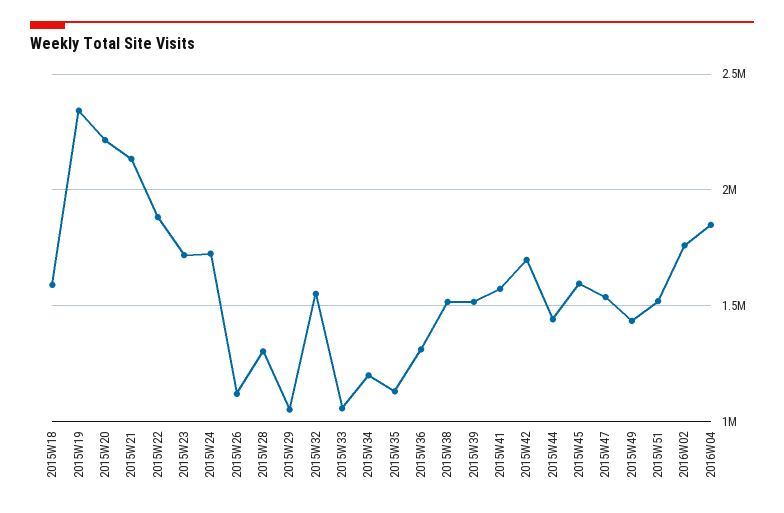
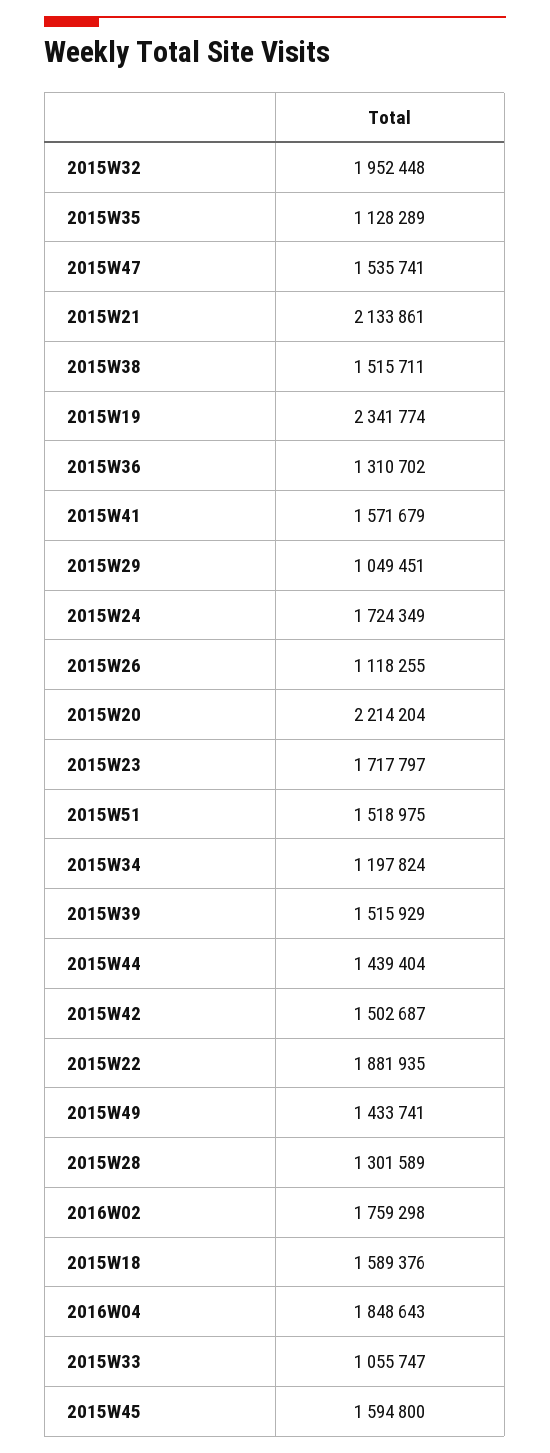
  {
    "2015W18": 1589376,
    "2015W19": 2341774,
    "2015W20": 2214204,
    "2015W21": 2133861,
    "2015W22": 1881935,
    "2015W23": 1717797,
    "2015W24": 1724349,
    "2015W26": 1118255,
    "2015W28": 1301589,
    "2015W29": 1049451,
-   "2015W32": 1550000,
+   "2015W32": 1952448,
    "2015W33": 1055747,
    "2015W34": 1197824,
    "2015W35": 1128289,
    "2015W36": 1310702,
    "2015W38": 1515711,
    "2015W39": 1515929,
    "2015W41": 1571679,
-   "2015W42": 1700000,
+   "2015W42": 1502687,
    "2015W44": 1439404,
    "2015W45": 1594800,
    "2015W47": 1535741,
    "2015W49": 1433741,
    "2015W51": 1518975,
    "2016W02": 1759298,
    "2016W04": 1848643
  }

